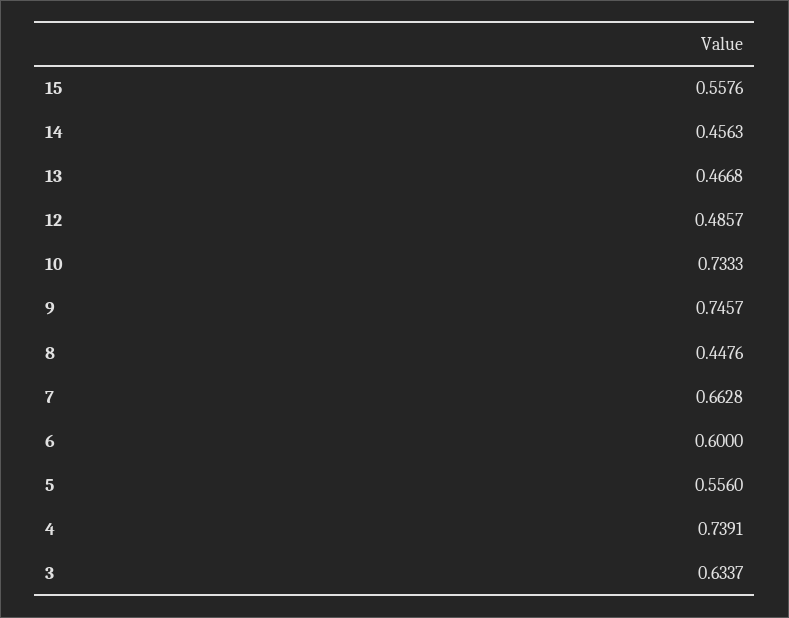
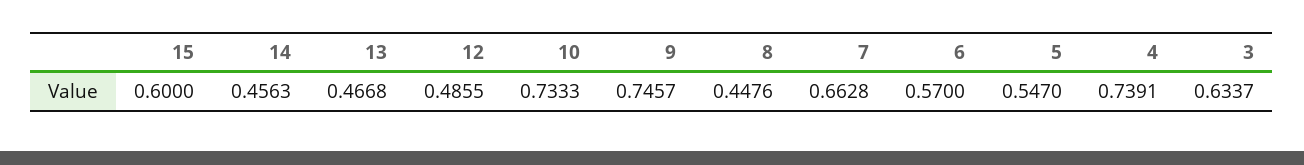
  {
-   "15": 0.5576,
+   "15": 0.6,
    "14": 0.4563,
    "13": 0.4668,
-   "12": 0.4857,
+   "12": 0.4855,
    "10": 0.7333,
    "9": 0.7457,
    "8": 0.4476,
    "7": 0.6628,
-   "6": 0.6,
+   "6": 0.57,
-   "5": 0.556,
+   "5": 0.547,
    "4": 0.7391,
    "3": 0.6337
  }

